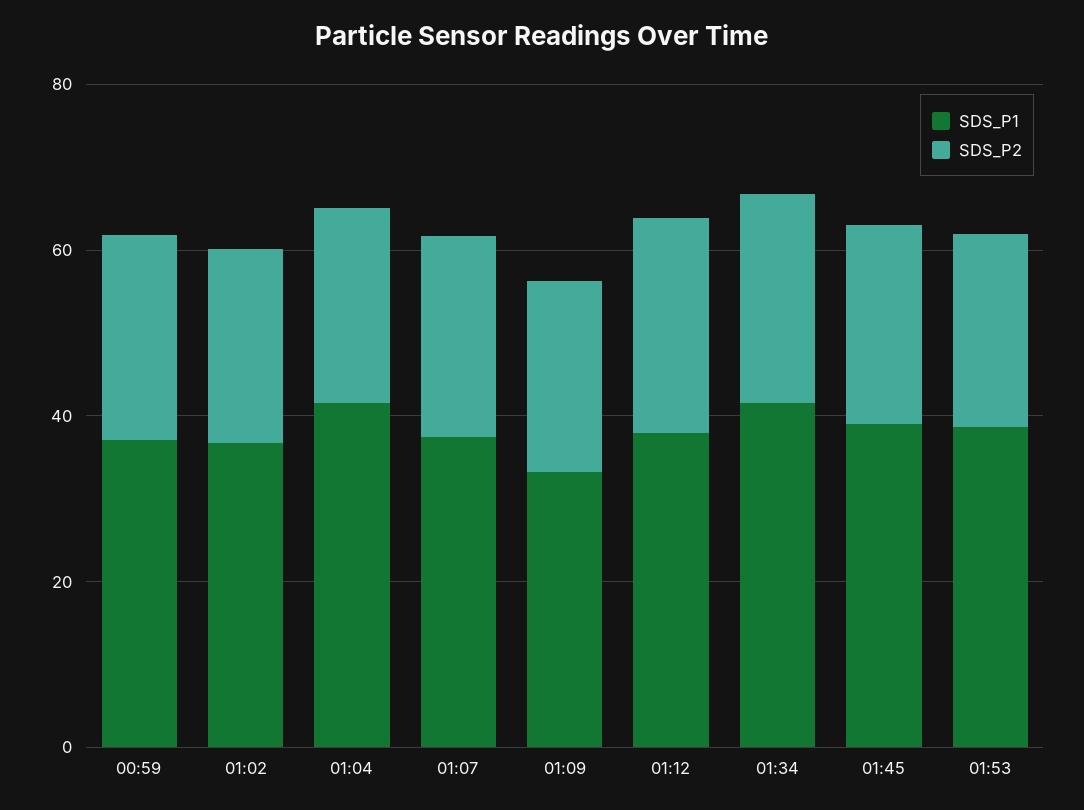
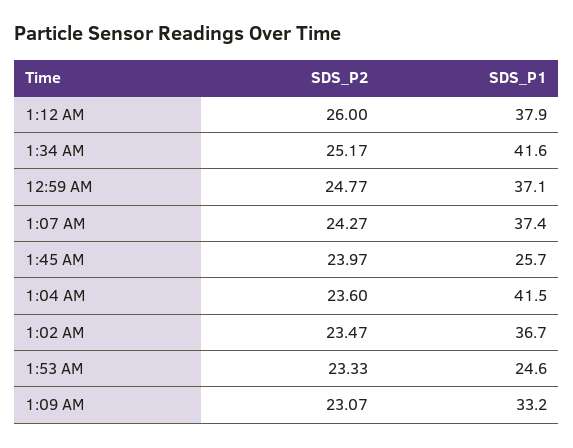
  {
    "SDS_P1": {
      "00:59": 37.1,
      "01:02": 36.7,
      "01:04": 41.5,
      "01:07": 37.4,
      "01:09": 33.2,
      "01:12": 37.9,
      "01:34": 41.6,
-     "01:45": 40,
+     "01:45": 25.7,
-     "01:53": 40
+     "01:53": 24.6
    },
    "SDS_P2": {
      "00:59": 24.77,
      "01:02": 23.47,
      "01:04": 23.6,
      "01:07": 24.27,
      "01:09": 23.07,
      "01:12": 26,
      "01:34": 25.17,
      "01:45": 23.97,
      "01:53": 23.33
    }
  }

